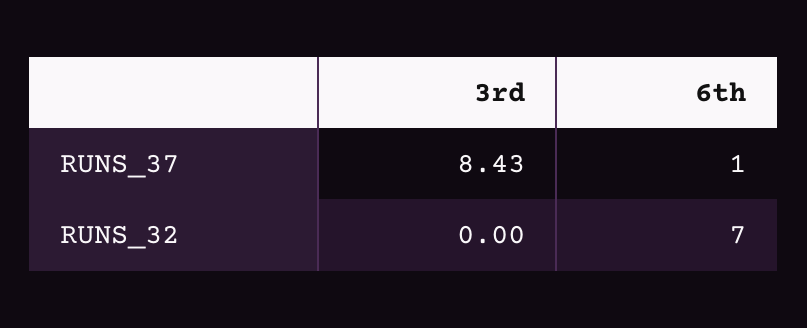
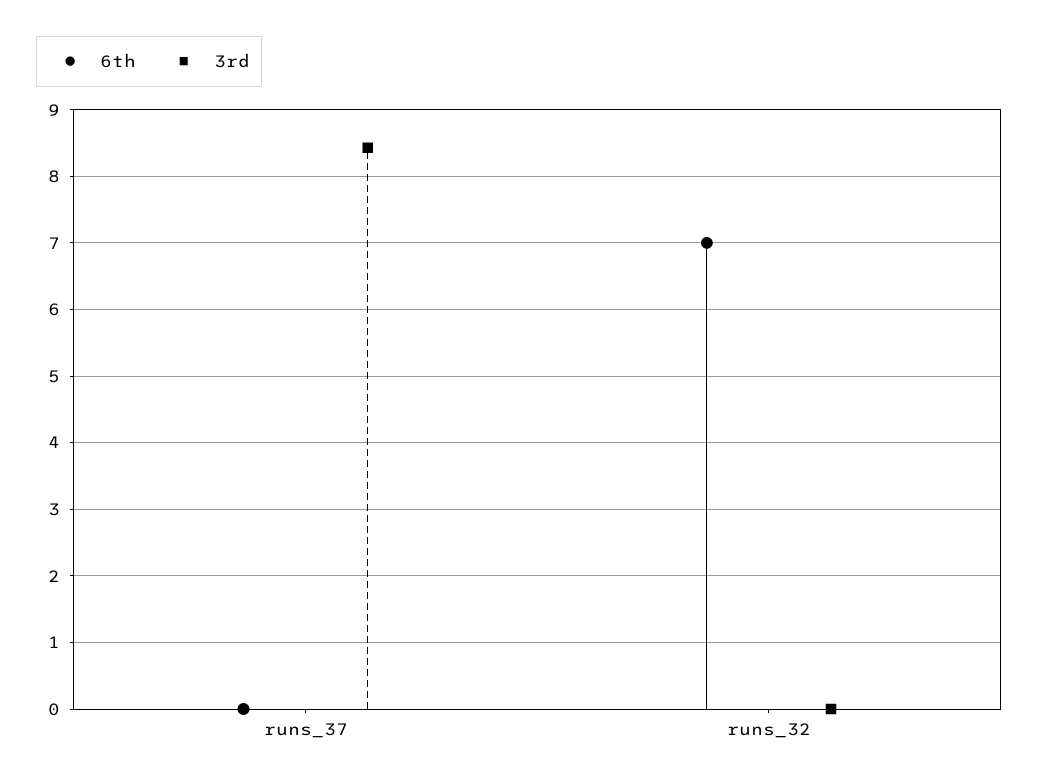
  {
    "3rd": {
      "RUNS_37": 8.43,
      "RUNS_32": 0
    },
    "6th": {
-     "RUNS_37": 1,
+     "RUNS_37": 0,
      "RUNS_32": 7
    }
  }

